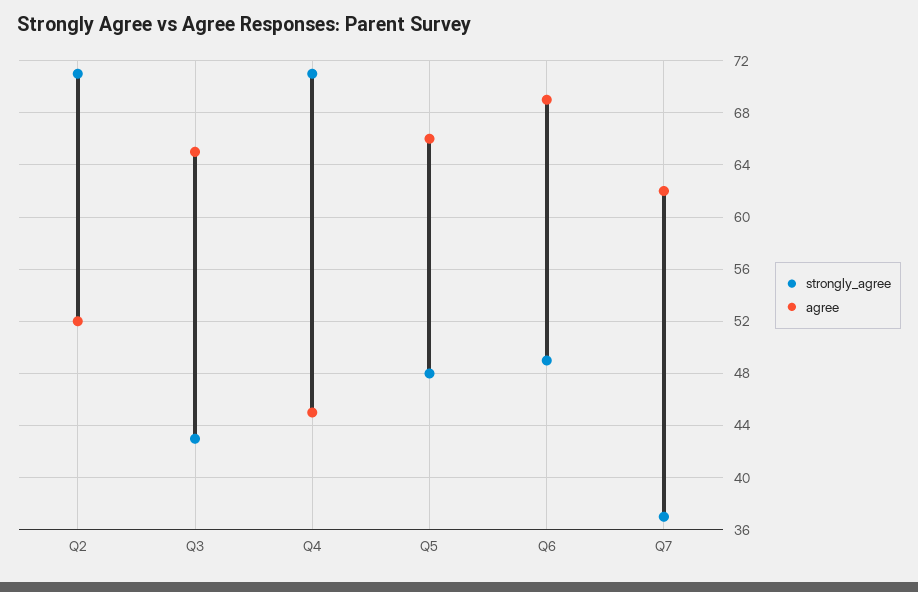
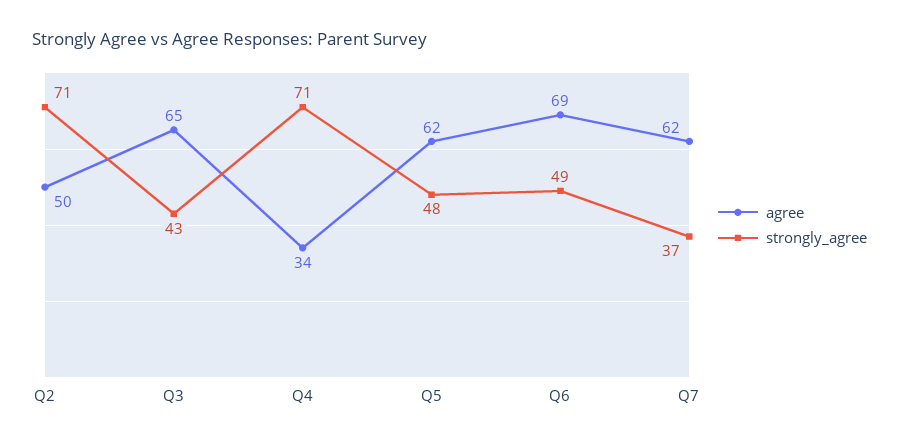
  {
    "strongly_agree": {
      "Q2": 71,
      "Q3": 43,
      "Q4": 71,
      "Q5": 48,
      "Q6": 49,
      "Q7": 37
    },
    "agree": {
-     "Q2": 52,
+     "Q2": 50,
      "Q3": 65,
-     "Q4": 45,
+     "Q4": 34,
-     "Q5": 66,
+     "Q5": 62,
      "Q6": 69,
      "Q7": 62
    }
  }

